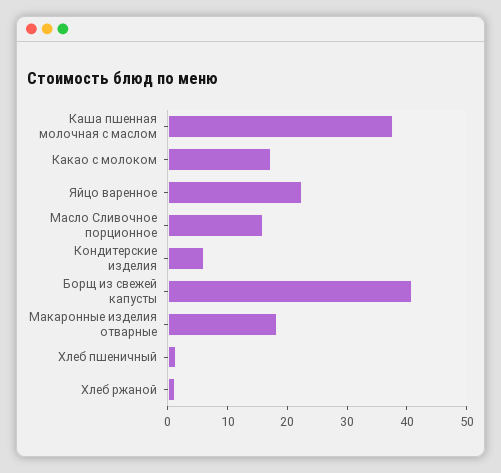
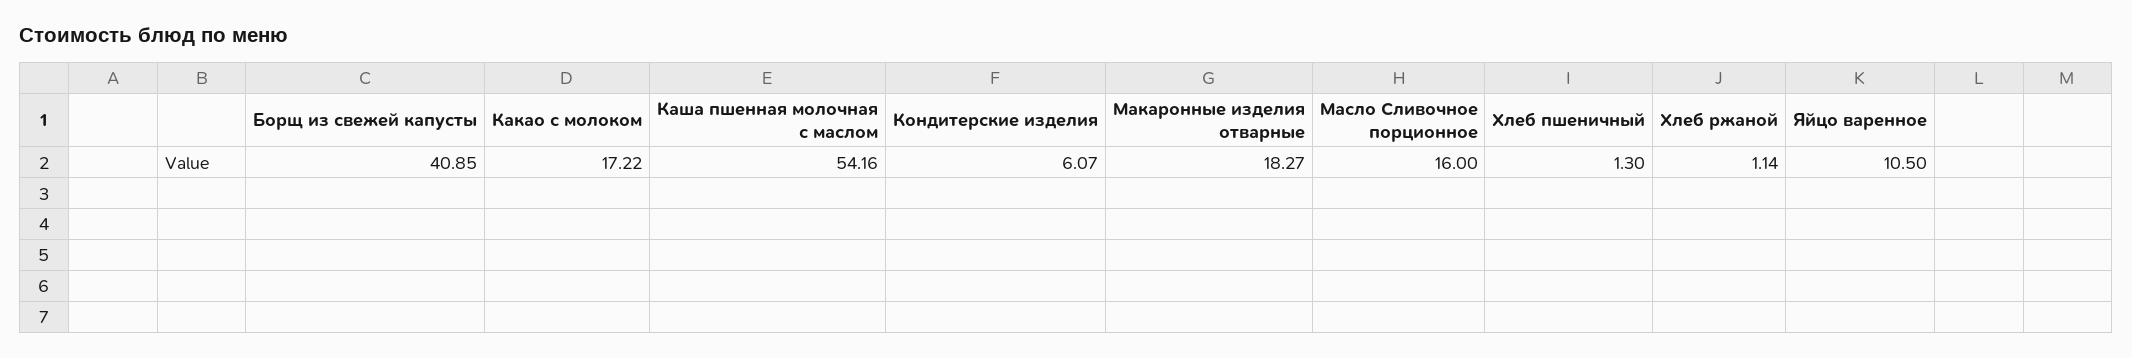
  {
-   "Каша пшенная молочная с маслом": 38,
+   "Каша пшенная молочная с маслом": 54.16,
    "Какао с молоком": 17.22,
-   "Яйцо варенное": 22,
+   "Яйцо варенное": 10.5,
    "Масло Сливочное порционное": 16,
    "Кондитерские изделия": 6.07,
    "Борщ из свежей капусты": 40.85,
    "Макаронные изделия отварные": 18.27,
    "Хлеб пшеничный": 1.3,
    "Хлеб ржаной": 1.14
  }

